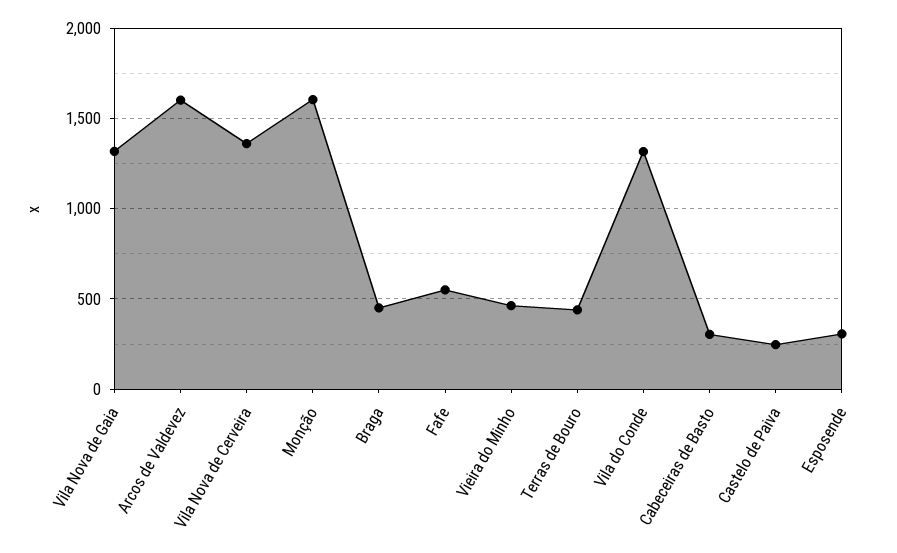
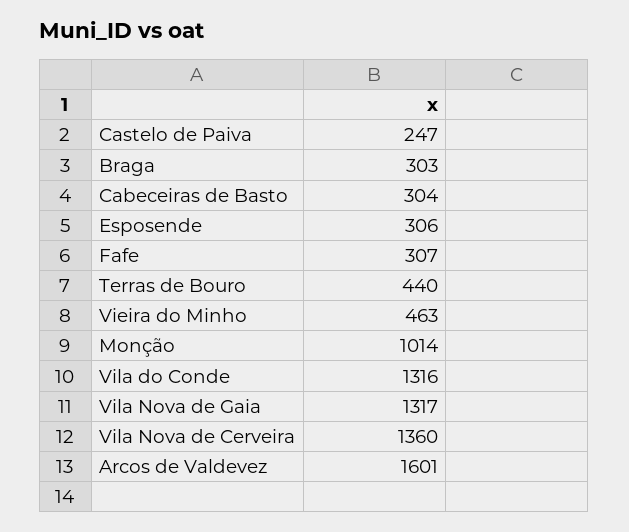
  {
    "Vila Nova de Gaia": 1317,
    "Arcos de Valdevez": 1601,
    "Vila Nova de Cerveira": 1360,
-   "Monção": 1600,
+   "Monção": 1014,
-   "Braga": 450,
+   "Braga": 303,
-   "Fafe": 550,
+   "Fafe": 307,
    "Vieira do Minho": 463,
    "Terras de Bouro": 440,
    "Vila do Conde": 1316,
    "Cabeceiras de Basto": 304,
    "Castelo de Paiva": 247,
    "Esposende": 306
  }

